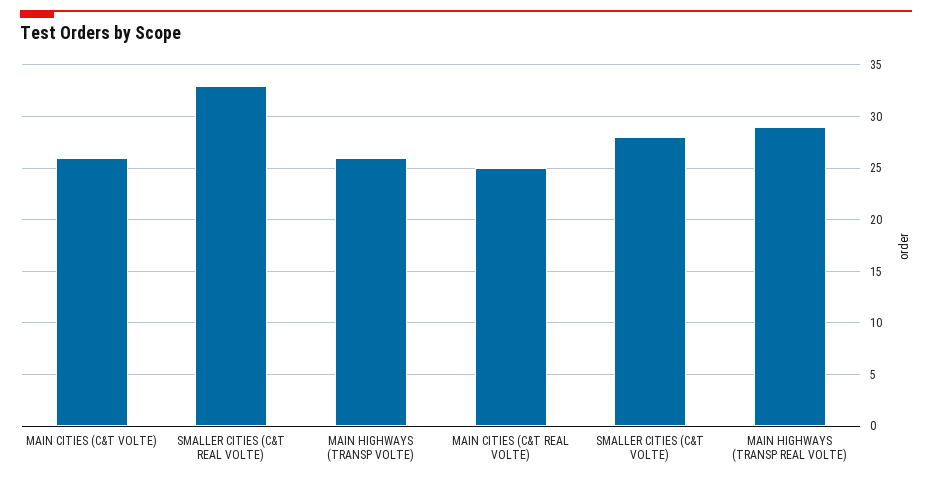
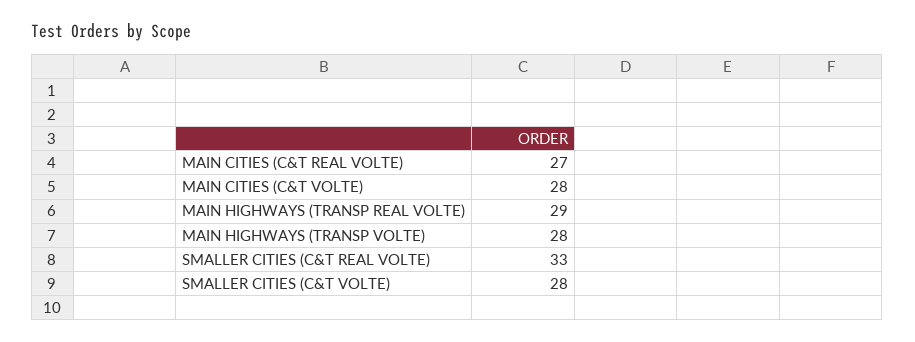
  {
-   "MAIN CITIES (C&T VOLTE)": 26,
+   "MAIN CITIES (C&T VOLTE)": 28,
    "SMALLER CITIES (C&T REAL VOLTE)": 33,
-   "MAIN HIGHWAYS (TRANSP VOLTE)": 26,
+   "MAIN HIGHWAYS (TRANSP VOLTE)": 28,
-   "MAIN CITIES (C&T REAL VOLTE)": 25,
+   "MAIN CITIES (C&T REAL VOLTE)": 27,
    "SMALLER CITIES (C&T VOLTE)": 28,
    "MAIN HIGHWAYS (TRANSP REAL VOLTE)": 29
  }

